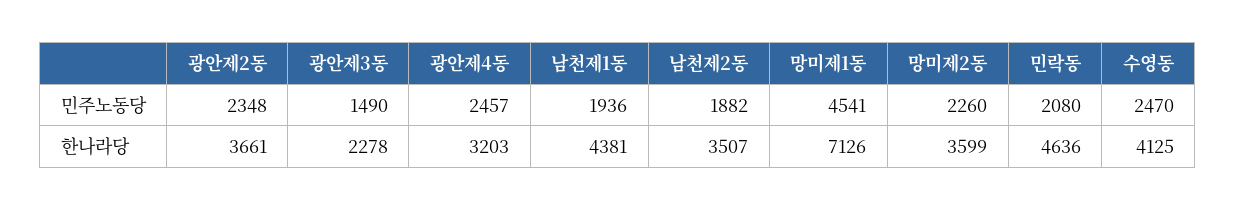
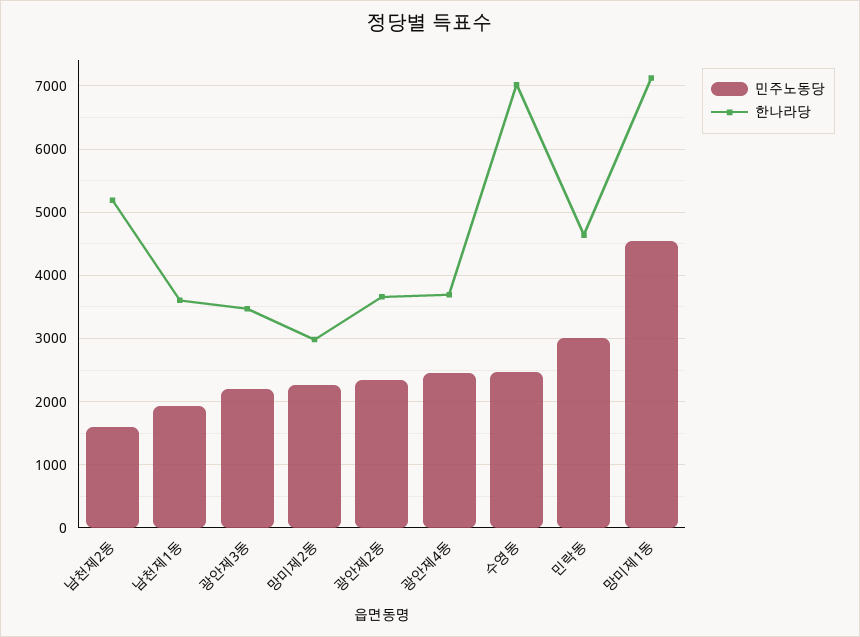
  {
    "민주노동당": {
      "광안제2동": 2348,
-     "광안제3동": 1490,
+     "광안제3동": 2200,
      "광안제4동": 2457,
      "남천제1동": 1936,
-     "남천제2동": 1882,
+     "남천제2동": 1600,
      "망미제1동": 4541,
      "망미제2동": 2260,
-     "민락동": 2080,
+     "민락동": 3000,
      "수영동": 2470
    },
    "한나라당": {
      "광안제2동": 3661,
-     "광안제3동": 2278,
+     "광안제3동": 3500,
-     "광안제4동": 3203,
+     "광안제4동": 3700,
-     "남천제1동": 4381,
+     "남천제1동": 3600,
-     "남천제2동": 3507,
+     "남천제2동": 5200,
      "망미제1동": 7126,
-     "망미제2동": 3599,
+     "망미제2동": 3000,
      "민락동": 4636,
-     "수영동": 4125
+     "수영동": 7000
    }
  }

